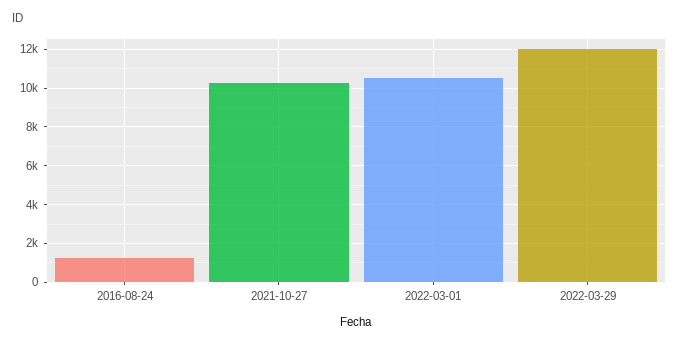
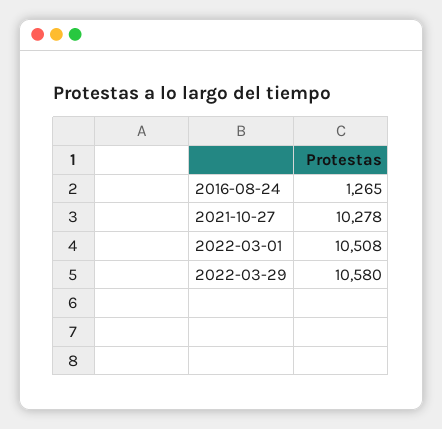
  {
    "2016-08-24": 1265,
    "2021-10-27": 10278,
    "2022-03-01": 10508,
-   "2022-03-29": 12000
+   "2022-03-29": 10580
  }

